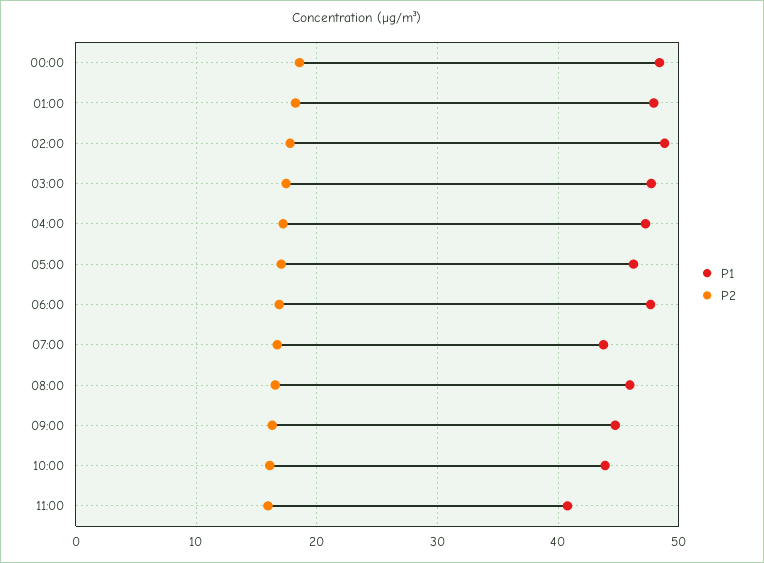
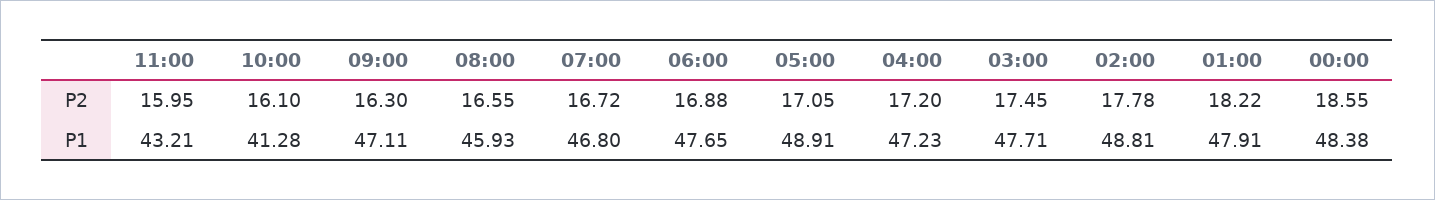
  {
    "P1": {
      "00:00": 48.38,
      "01:00": 47.91,
      "02:00": 48.81,
      "03:00": 47.71,
      "04:00": 47.23,
-     "05:00": 46,
+     "05:00": 48.91,
      "06:00": 47.65,
-     "07:00": 44,
+     "07:00": 46.8,
      "08:00": 45.93,
-     "09:00": 45,
+     "09:00": 47.11,
-     "10:00": 44,
+     "10:00": 41.28,
-     "11:00": 41
+     "11:00": 43.21
    },
    "P2": {
      "00:00": 18.55,
      "01:00": 18.22,
      "02:00": 17.78,
      "03:00": 17.45,
      "04:00": 17.2,
      "05:00": 17.05,
      "06:00": 16.88,
      "07:00": 16.72,
      "08:00": 16.55,
      "09:00": 16.3,
      "10:00": 16.1,
      "11:00": 15.95
    }
  }

